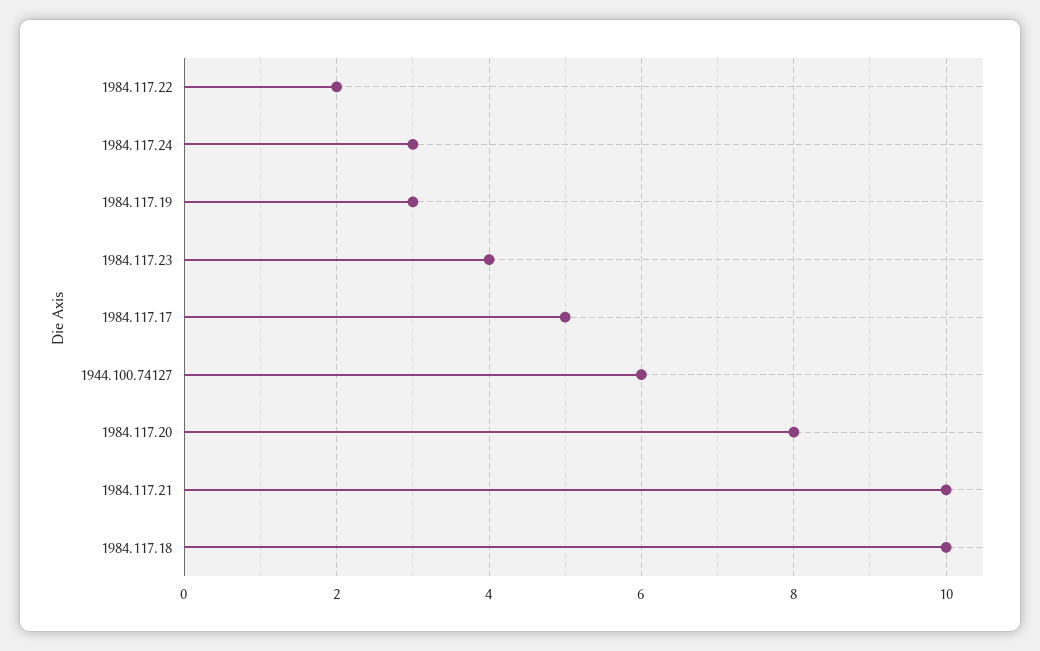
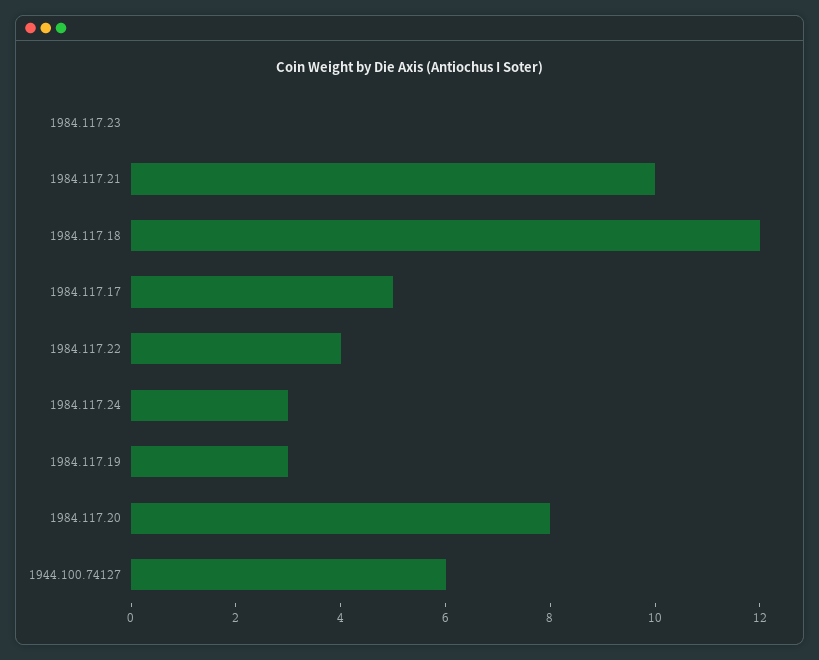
  {
-   "1984.117.22": 2,
+   "1984.117.22": 4,
    "1984.117.24": 3,
    "1984.117.19": 3,
-   "1984.117.23": 4,
+   "1984.117.23": 0,
    "1984.117.17": 5,
    "1944.100.74127": 6,
    "1984.117.20": 8,
    "1984.117.21": 10,
-   "1984.117.18": 10
+   "1984.117.18": 12
  }

